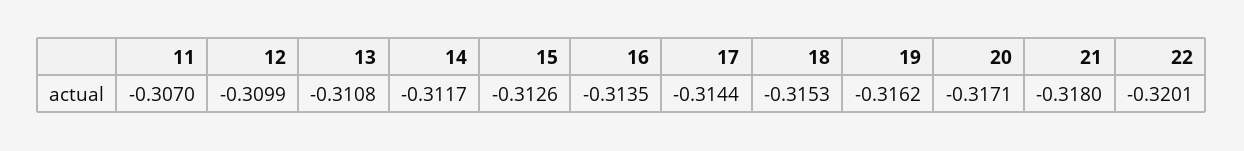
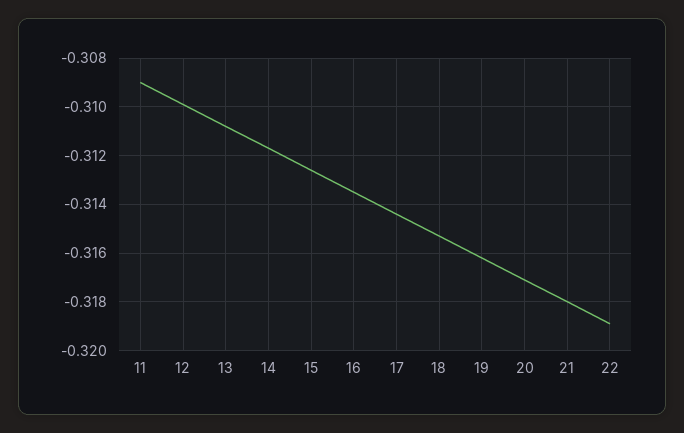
  {
-   "11": -0.307,
+   "11": -0.309,
    "12": -0.3099,
    "13": -0.3108,
    "14": -0.3117,
    "15": -0.3126,
    "16": -0.3135,
    "17": -0.3144,
    "18": -0.3153,
    "19": -0.3162,
    "20": -0.3171,
    "21": -0.318,
-   "22": -0.3201
+   "22": -0.319
  }

